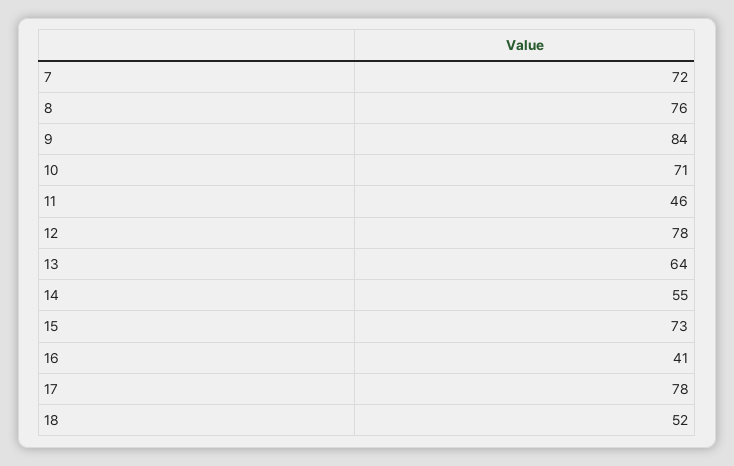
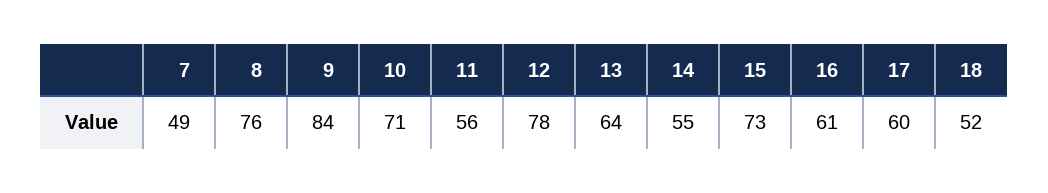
  {
-   "7": 72,
+   "7": 49,
    "8": 76,
    "9": 84,
    "10": 71,
-   "11": 46,
+   "11": 56,
    "12": 78,
    "13": 64,
    "14": 55,
    "15": 73,
-   "16": 41,
+   "16": 61,
-   "17": 78,
+   "17": 60,
    "18": 52
  }

